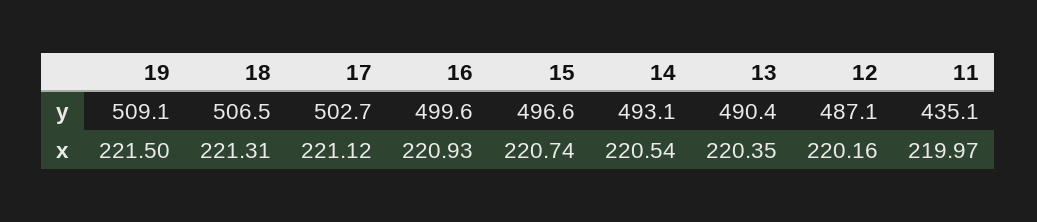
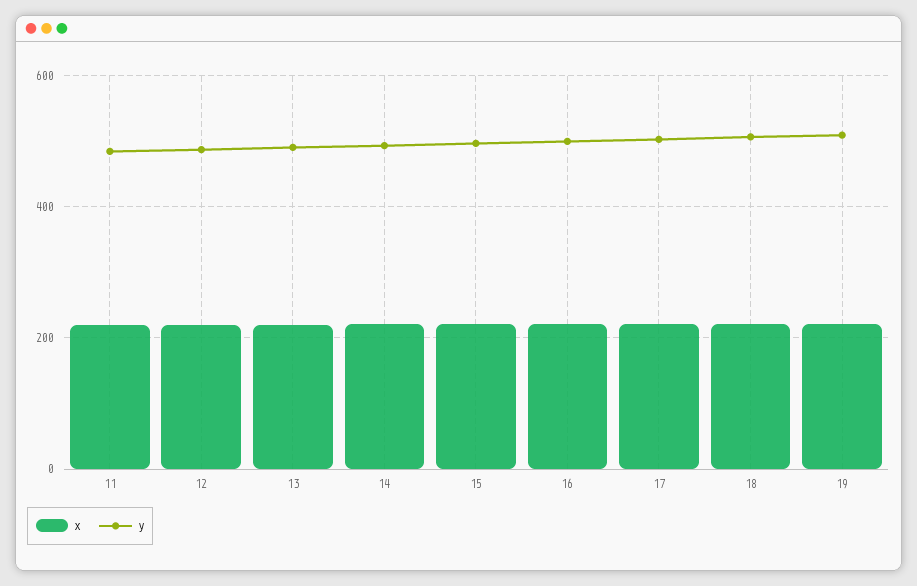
  {
    "y": {
      "19": 509.1,
      "18": 506.5,
      "17": 502.7,
      "16": 499.6,
      "15": 496.6,
      "14": 493.1,
      "13": 490.4,
      "12": 487.1,
-     "11": 435.1
+     "11": 480
    },
    "x": {
      "19": 221.5,
      "18": 221.31,
      "17": 221.12,
      "16": 220.93,
      "15": 220.74,
      "14": 220.54,
      "13": 220.35,
      "12": 220.16,
      "11": 219.97
    }
  }

